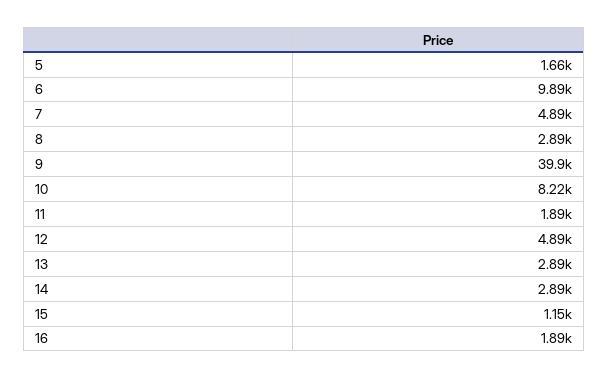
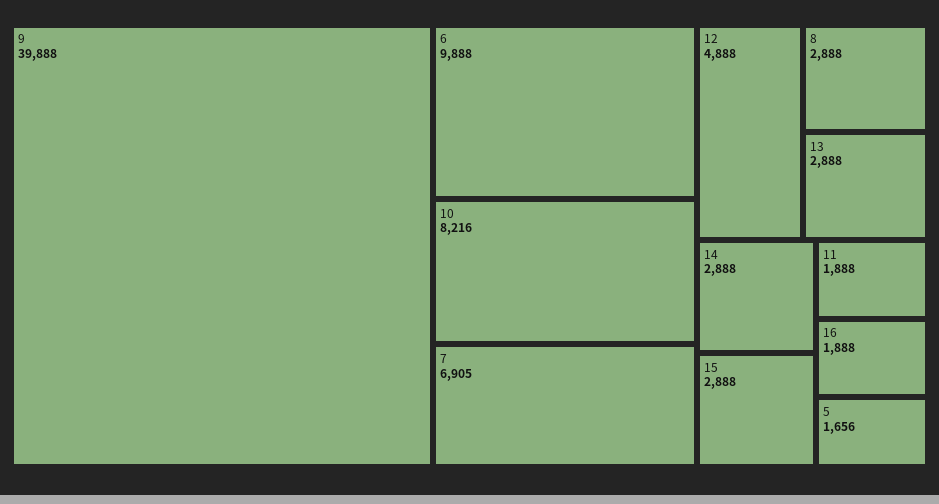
  {
    "5": 1656,
    "6": 9888,
-   "7": 4890,
+   "7": 6905,
    "8": 2888,
    "9": 39888,
    "10": 8216,
    "11": 1888,
    "12": 4888,
    "13": 2888,
    "14": 2888,
-   "15": 1150,
+   "15": 2888,
    "16": 1888
  }

